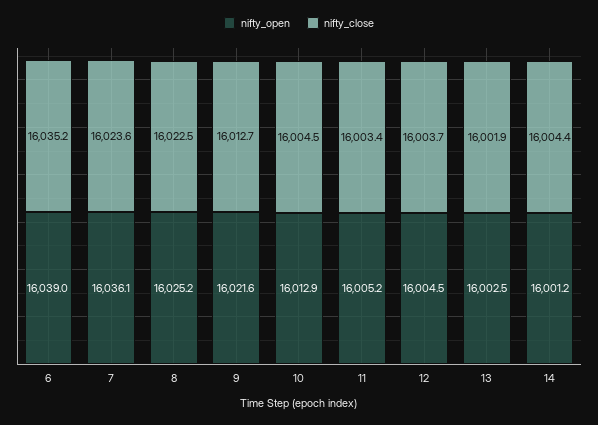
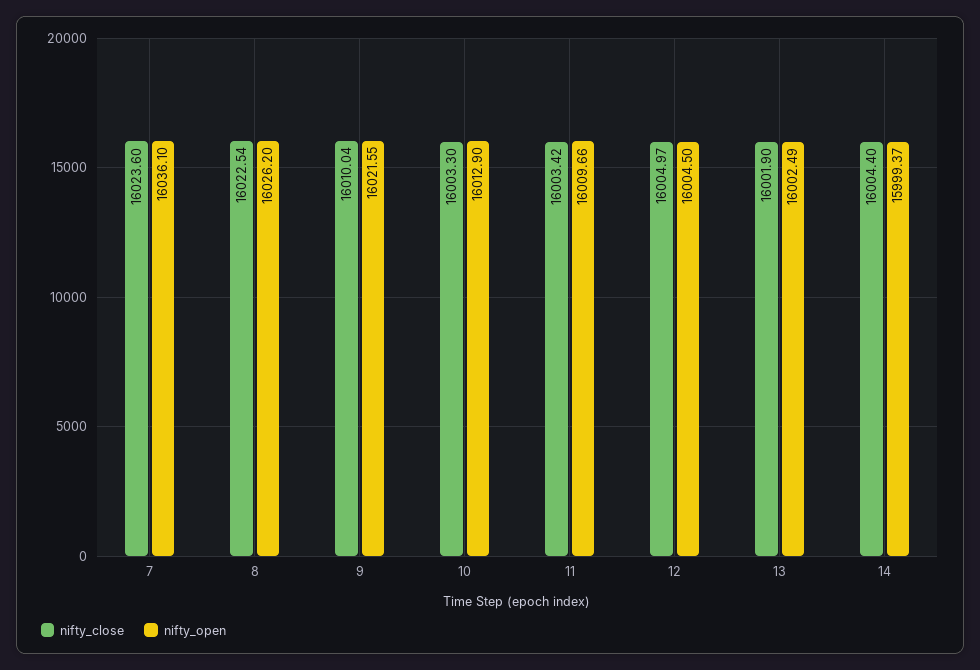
  {
    "nifty_open": {
-     "6": 16039,
      "7": 16036.1,
-     "8": 16025.2,
+     "8": 16026.2,
      "9": 16021.55,
      "10": 16012.9,
-     "11": 16005.2,
+     "11": 16009.66,
      "12": 16004.5,
      "13": 16002.49,
-     "14": 16001.2
+     "14": 15999.37
    },
    "nifty_close": {
-     "6": 16035.2,
      "7": 16023.6,
      "8": 16022.54,
-     "9": 16012.7,
+     "9": 16010.04,
-     "10": 16004.5,
+     "10": 16003.3,
      "11": 16003.42,
-     "12": 16003.7,
+     "12": 16004.97,
      "13": 16001.9,
      "14": 16004.4
    }
  }

